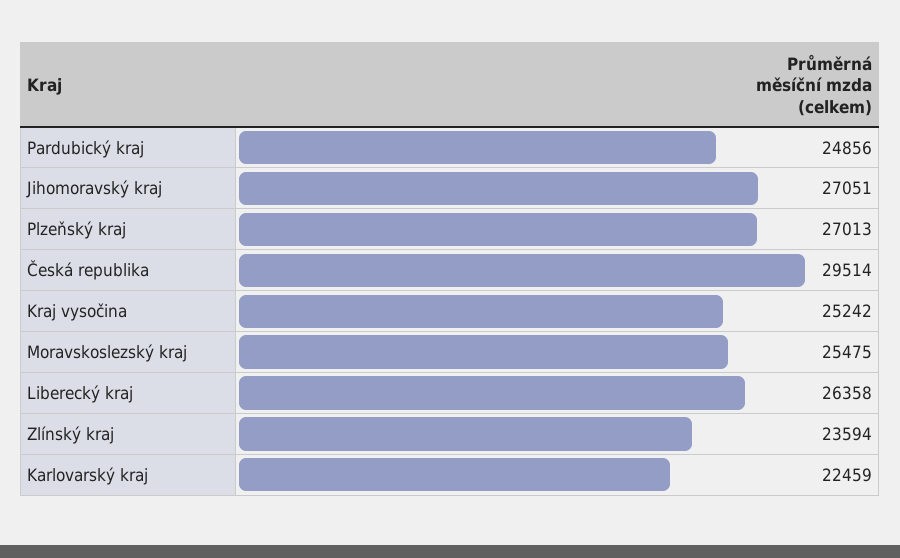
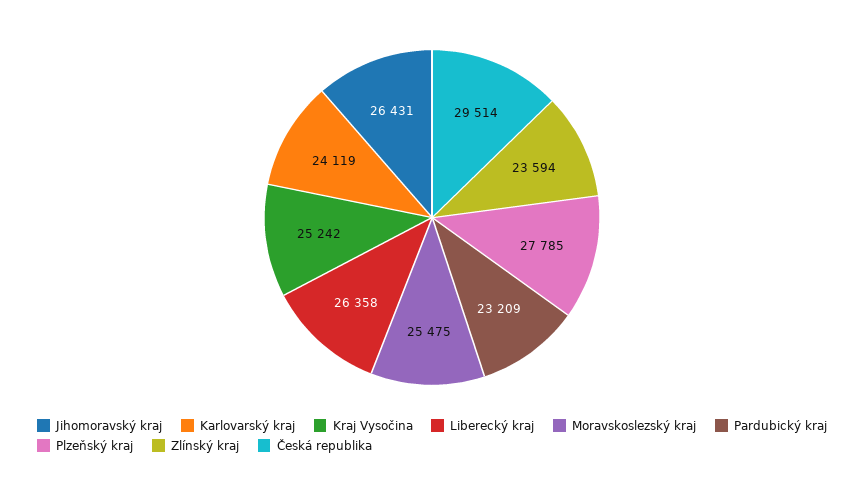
  {
-   "Pardubický kraj": 24856,
+   "Pardubický kraj": 23209,
-   "Jihomoravský kraj": 27051,
+   "Jihomoravský kraj": 26431,
-   "Plzeňský kraj": 27013,
+   "Plzeňský kraj": 27785,
    "Česká republika": 29514,
    "Kraj vysočina": 25242,
    "Moravskoslezský kraj": 25475,
    "Liberecký kraj": 26358,
    "Zlínský kraj": 23594,
-   "Karlovarský kraj": 22459
+   "Karlovarský kraj": 24119
  }

